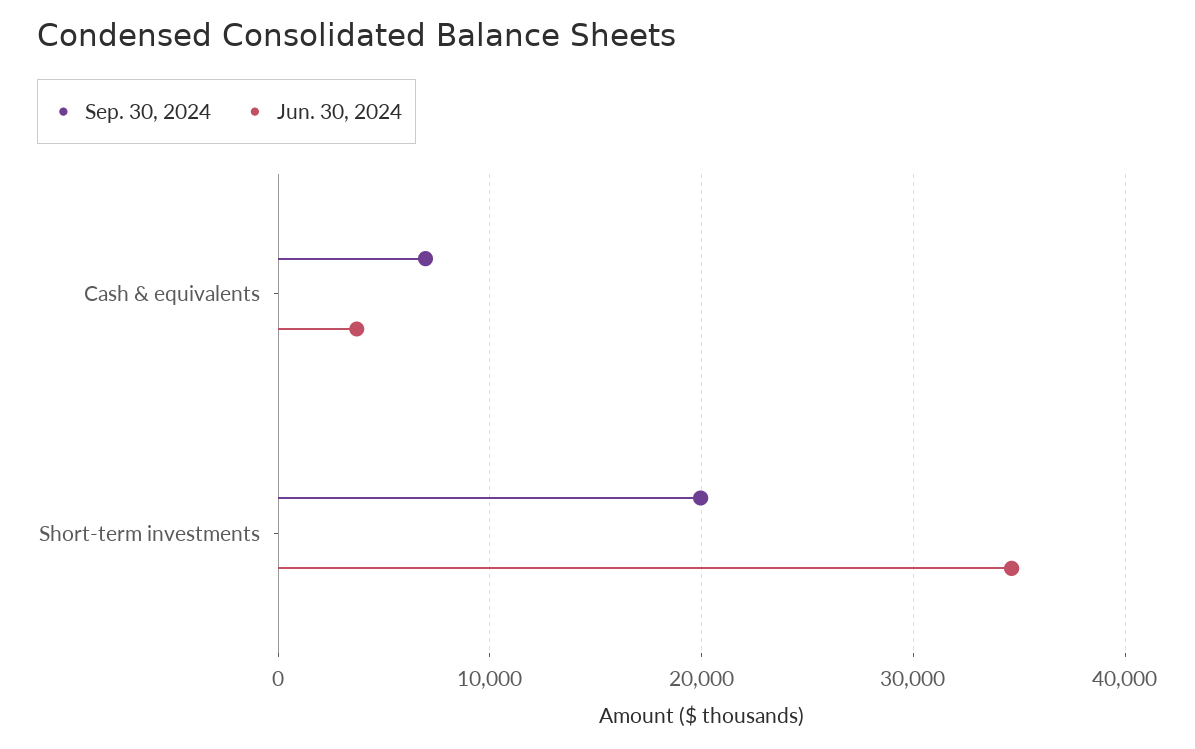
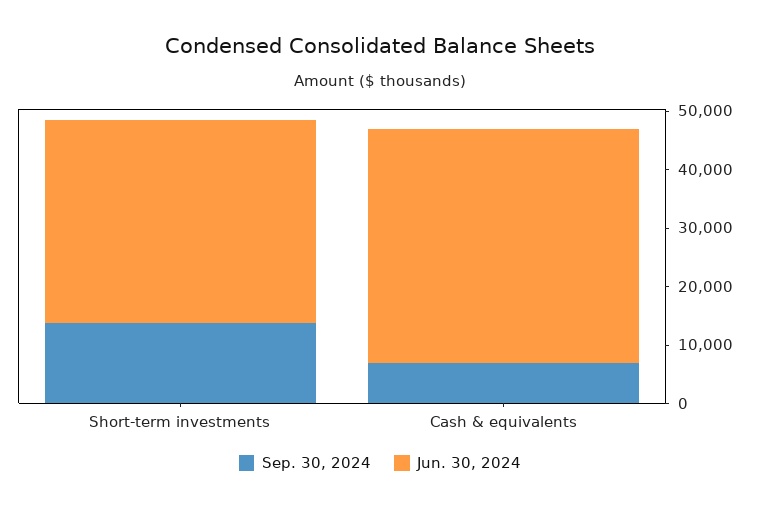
  {
    "Sep. 30, 2024": {
      "Cash & equivalents": 7000,
-     "Short-term investments": 20000
+     "Short-term investments": 14000
    },
    "Jun. 30, 2024": {
-     "Cash & equivalents": 4000,
+     "Cash & equivalents": 40000,
      "Short-term investments": 35000
    }
  }

